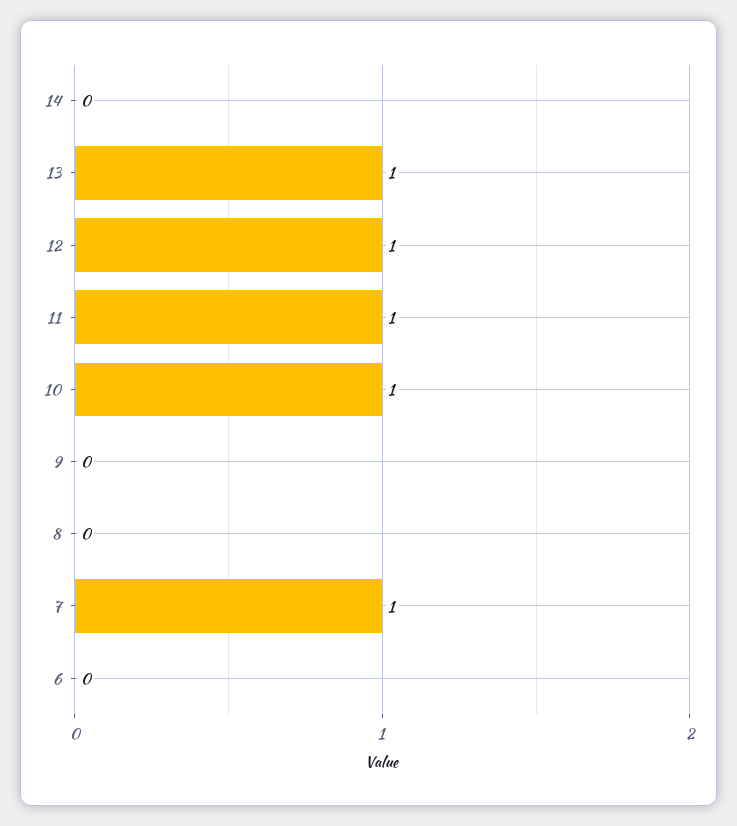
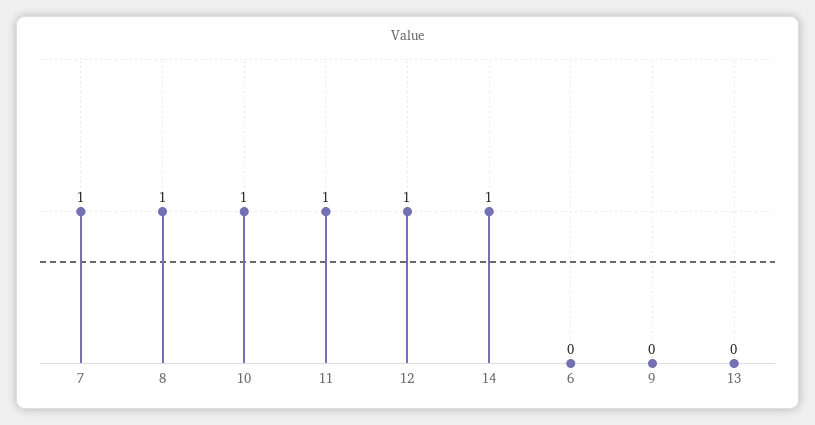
  {
-   "14": 0,
+   "14": 1,
-   "13": 1,
+   "13": 0,
    "12": 1,
    "11": 1,
    "10": 1,
    "9": 0,
-   "8": 0,
+   "8": 1,
    "7": 1,
    "6": 0
  }

